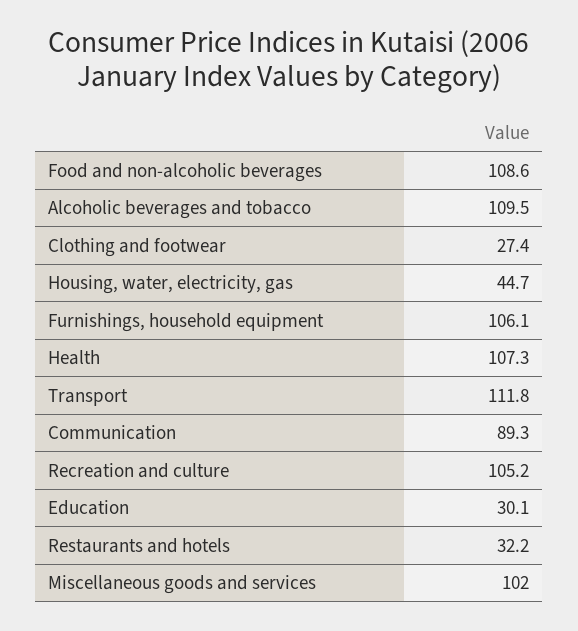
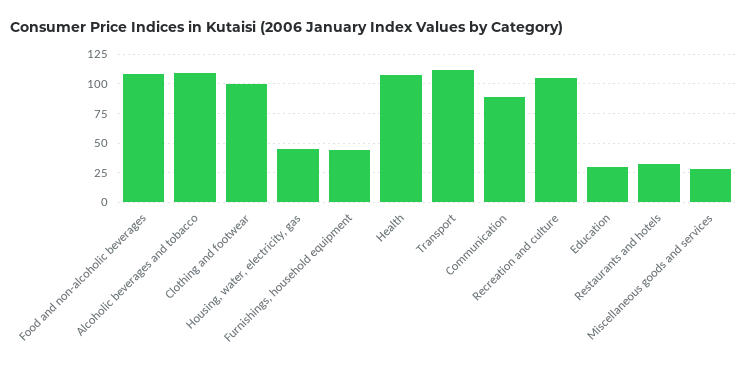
  {
    "Food and non-alcoholic beverages": 108.6,
    "Alcoholic beverages and tobacco": 109.5,
-   "Clothing and footwear": 27.4,
+   "Clothing and footwear": 100,
    "Housing, water, electricity, gas": 44.7,
-   "Furnishings, household equipment": 106.1,
+   "Furnishings, household equipment": 50,
    "Health": 107.3,
    "Transport": 111.8,
    "Communication": 89.3,
    "Recreation and culture": 105.2,
    "Education": 30.1,
    "Restaurants and hotels": 32.2,
-   "Miscellaneous goods and services": 102
+   "Miscellaneous goods and services": 25
  }

